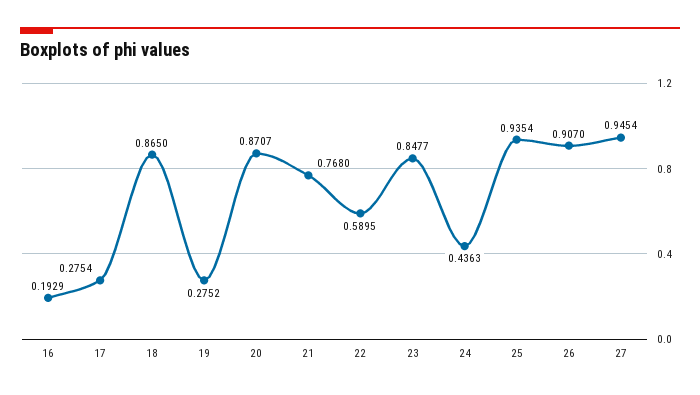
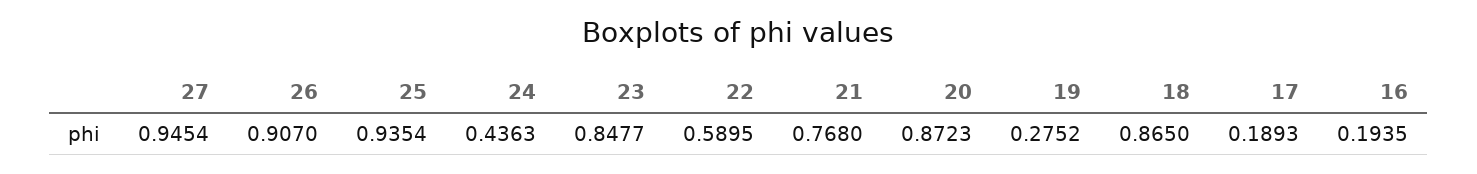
  {
-   "16": 0.1929,
+   "16": 0.1935,
-   "17": 0.2754,
+   "17": 0.1893,
    "18": 0.865,
    "19": 0.2752,
-   "20": 0.8707,
+   "20": 0.8723,
    "21": 0.768,
    "22": 0.5895,
    "23": 0.8477,
    "24": 0.4363,
    "25": 0.9354,
    "26": 0.907,
    "27": 0.9454
  }

